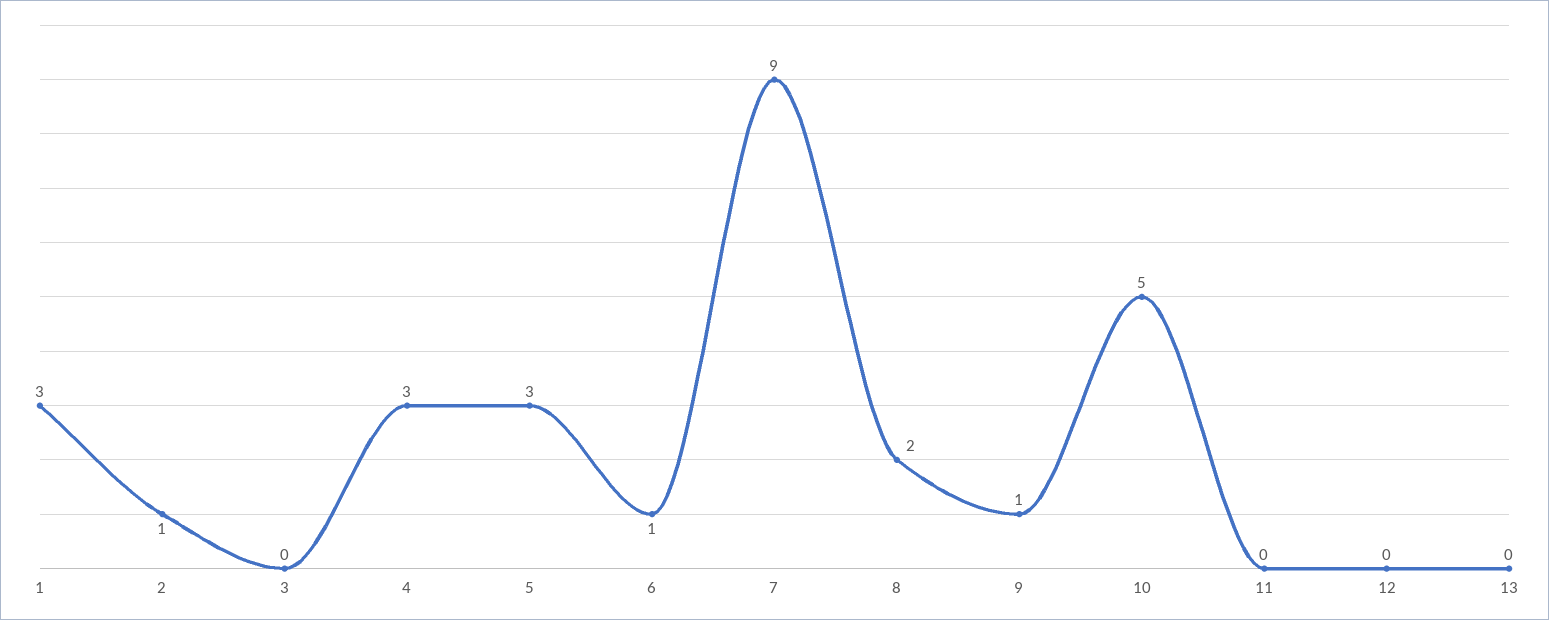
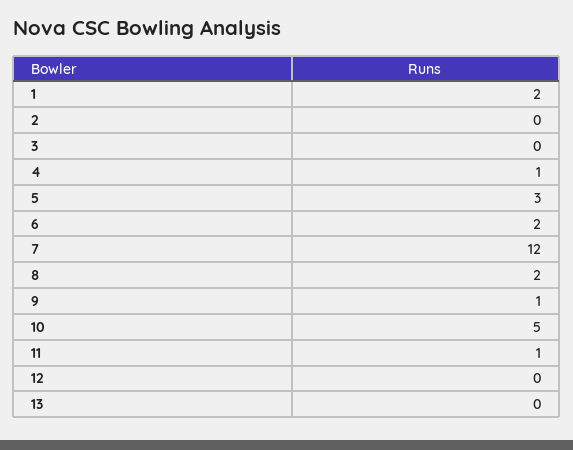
  {
-   "1": 3,
+   "1": 2,
-   "2": 1,
+   "2": 0,
    "3": 0,
-   "4": 3,
+   "4": 1,
    "5": 3,
-   "6": 1,
+   "6": 2,
-   "7": 9,
+   "7": 12,
    "8": 2,
    "9": 1,
    "10": 5,
-   "11": 0,
+   "11": 1,
    "12": 0,
    "13": 0
  }

